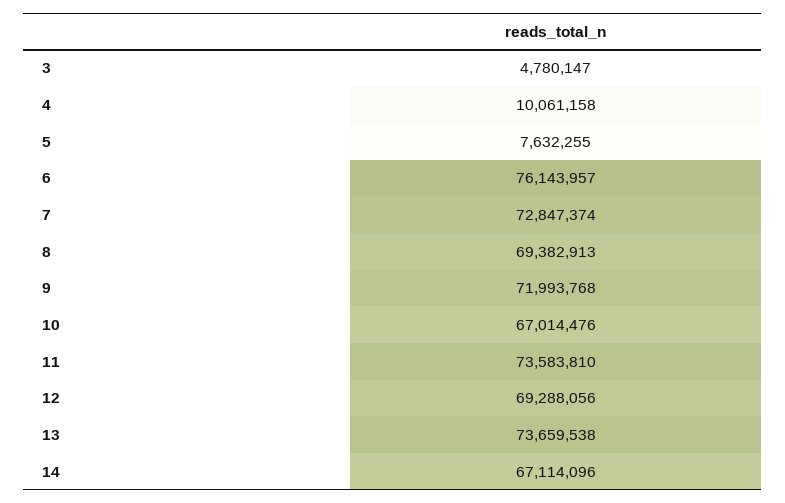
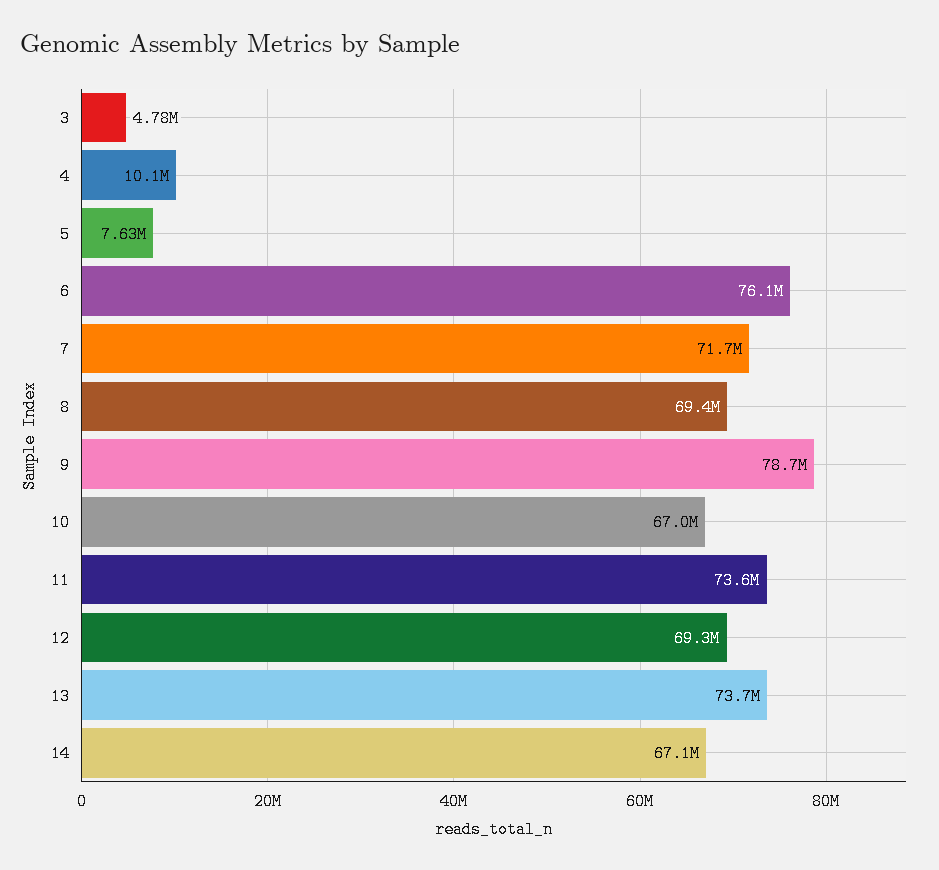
  {
    "3": 4780147,
    "4": 10061158,
    "5": 7632255,
    "6": 76143957,
-   "7": 72847374,
+   "7": 71700000,
    "8": 69382913,
-   "9": 71993768,
+   "9": 78700000,
    "10": 67014476,
    "11": 73583810,
    "12": 69288056,
    "13": 73659538,
    "14": 67114096
  }

